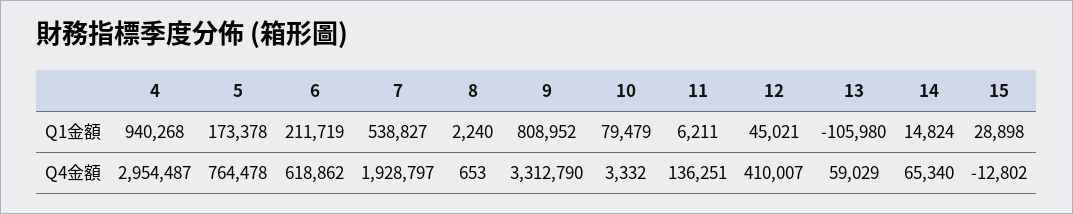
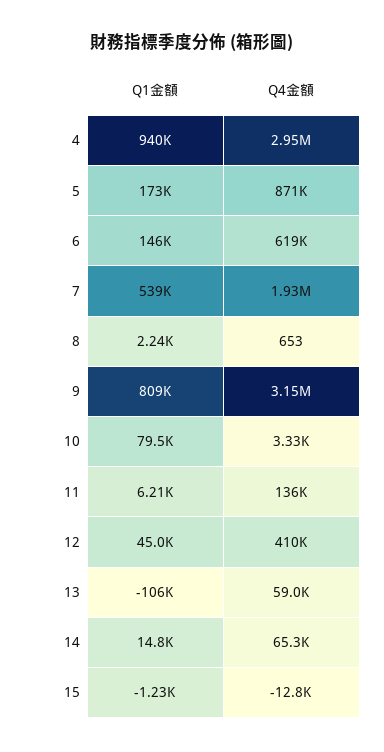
  {
    "4": {
      "Q1金額": 940268,
      "Q4金額": 2954487
    },
    "5": {
      "Q1金額": 173378,
-     "Q4金額": 764478
+     "Q4金額": 871000
    },
    "6": {
-     "Q1金額": 211719,
+     "Q1金額": 146000,
      "Q4金額": 618862
    },
    "7": {
      "Q1金額": 538827,
      "Q4金額": 1928797
    },
    "8": {
      "Q1金額": 2240,
      "Q4金額": 653
    },
    "9": {
      "Q1金額": 808952,
-     "Q4金額": 3312790
+     "Q4金額": 3150000
    },
    "10": {
      "Q1金額": 79479,
      "Q4金額": 3332
    },
    "11": {
      "Q1金額": 6211,
      "Q4金額": 136251
    },
    "12": {
      "Q1金額": 45021,
      "Q4金額": 410007
    },
    "13": {
      "Q1金額": -105980,
      "Q4金額": 59029
    },
    "14": {
      "Q1金額": 14824,
      "Q4金額": 65340
    },
    "15": {
-     "Q1金額": 28898,
+     "Q1金額": -1230,
      "Q4金額": -12802
    }
  }

